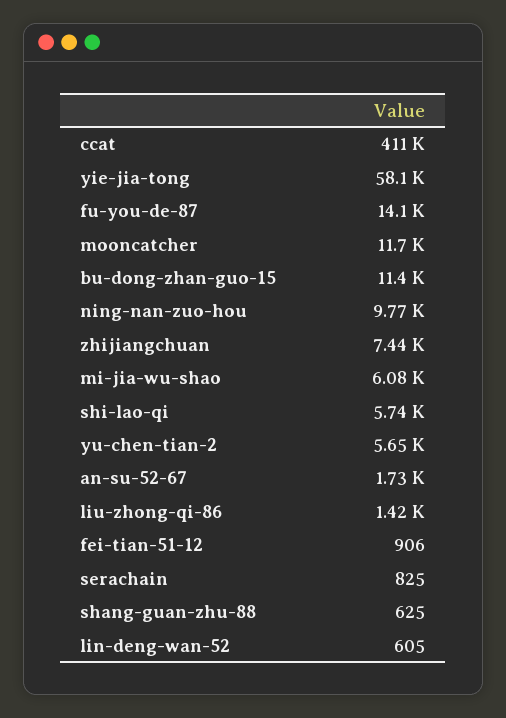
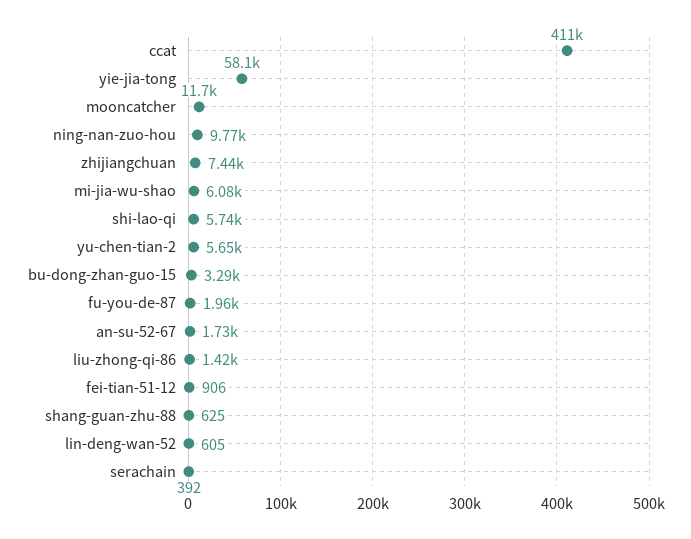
  {
    "ccat": 411000,
    "yie-jia-tong": 58100,
-   "fu-you-de-87": 14100,
+   "fu-you-de-87": 1960,
    "mooncatcher": 11700,
-   "bu-dong-zhan-guo-15": 11400,
+   "bu-dong-zhan-guo-15": 3290,
    "ning-nan-zuo-hou": 9770,
    "zhijiangchuan": 7440,
    "mi-jia-wu-shao": 6080,
    "shi-lao-qi": 5740,
    "yu-chen-tian-2": 5650,
    "an-su-52-67": 1730,
    "liu-zhong-qi-86": 1420,
    "fei-tian-51-12": 906,
-   "serachain": 825,
+   "serachain": 392,
    "shang-guan-zhu-88": 625,
    "lin-deng-wan-52": 605
  }

